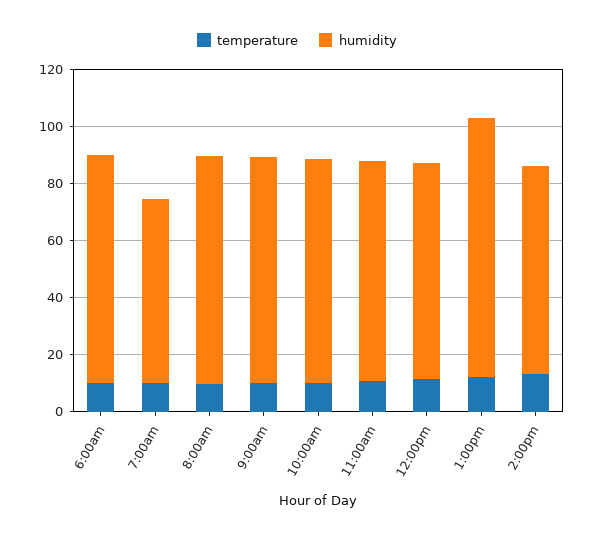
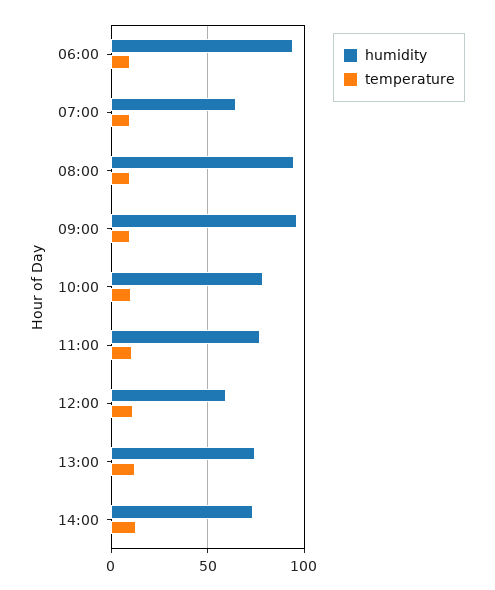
  {
    "temperature": {
      "6:00am": 10,
      "7:00am": 10,
      "8:00am": 10,
      "9:00am": 10,
      "10:00am": 10,
      "11:00am": 10,
      "12:00pm": 10,
      "1:00pm": 10,
      "2:00pm": 15
    },
    "humidity": {
-     "6:00am": 80,
+     "6:00am": 95,
      "7:00am": 65,
-     "8:00am": 80,
+     "8:00am": 95,
-     "9:00am": 80,
+     "9:00am": 95,
      "10:00am": 80,
      "11:00am": 75,
-     "12:00pm": 75,
+     "12:00pm": 60,
-     "1:00pm": 90,
+     "1:00pm": 75,
      "2:00pm": 75
    }
  }

